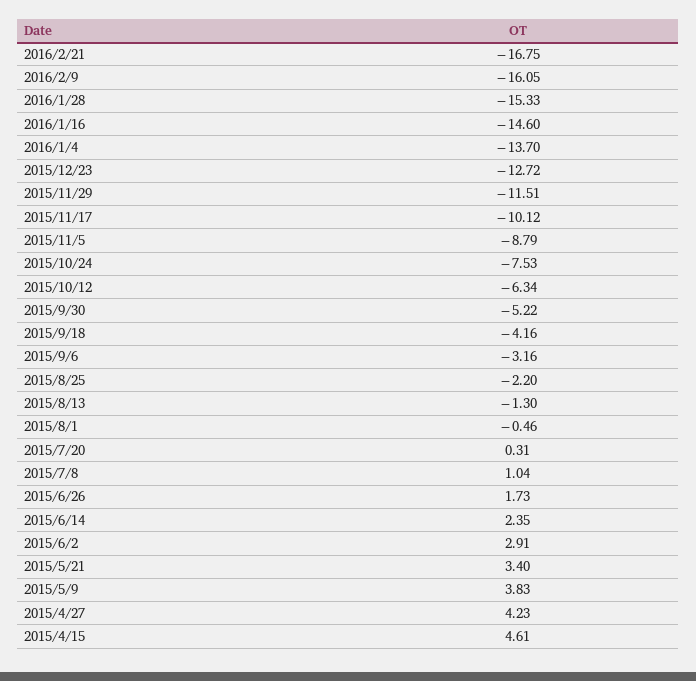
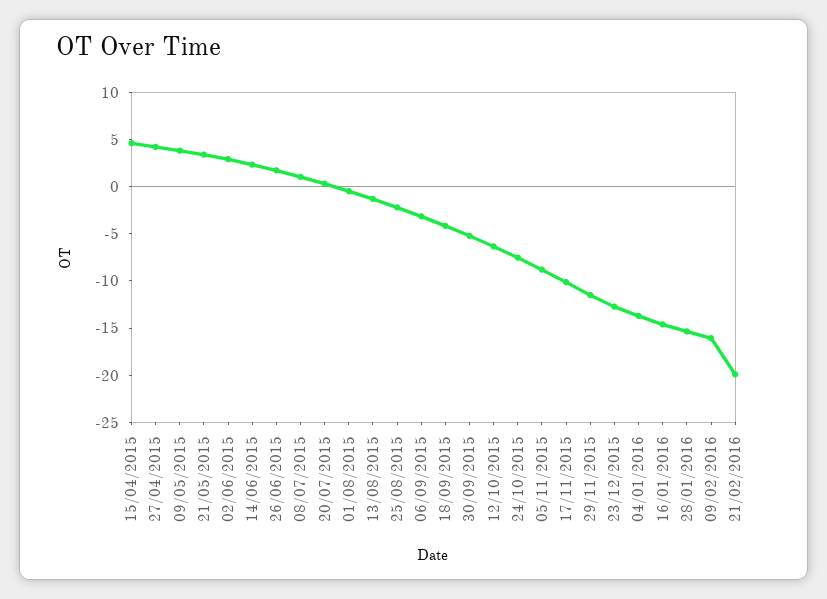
  {
-   "2016/2/21": -16.75,
+   "2016/2/21": -20,
    "2016/2/9": -16.05,
    "2016/1/28": -15.33,
    "2016/1/16": -14.6,
    "2016/1/4": -13.7,
    "2015/12/23": -12.72,
    "2015/11/29": -11.51,
    "2015/11/17": -10.12,
    "2015/11/5": -8.79,
    "2015/10/24": -7.53,
    "2015/10/12": -6.34,
    "2015/9/30": -5.22,
    "2015/9/18": -4.16,
    "2015/9/6": -3.16,
    "2015/8/25": -2.2,
    "2015/8/13": -1.3,
    "2015/8/1": -0.46,
    "2015/7/20": 0.31,
    "2015/7/8": 1.04,
    "2015/6/26": 1.73,
    "2015/6/14": 2.35,
    "2015/6/2": 2.91,
    "2015/5/21": 3.4,
    "2015/5/9": 3.83,
    "2015/4/27": 4.23,
    "2015/4/15": 4.61
  }

